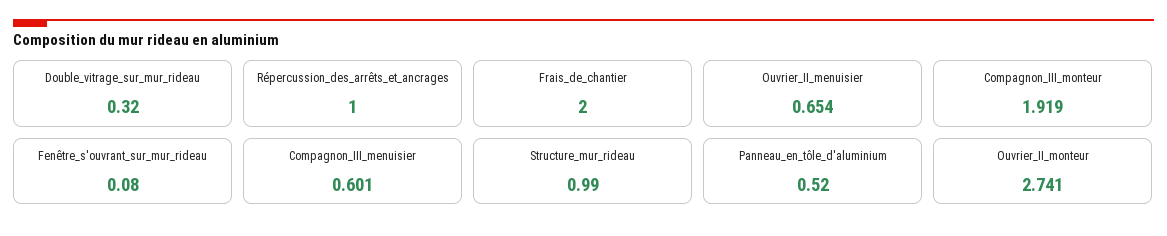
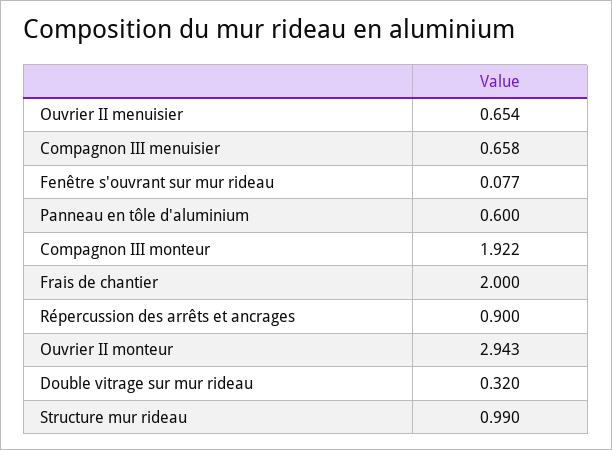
  {
    "Double_vitrage_sur_mur_rideau": 0.32,
-   "Répercussion_des_arrêts_et_ancrages": 1,
+   "Répercussion_des_arrêts_et_ancrages": 0.9,
    "Frais_de_chantier": 2,
    "Ouvrier_II_menuisier": 0.654,
-   "Compagnon_III_monteur": 1.919,
+   "Compagnon_III_monteur": 1.922,
-   "Fenêtre_s'ouvrant_sur_mur_rideau": 0.08,
+   "Fenêtre_s'ouvrant_sur_mur_rideau": 0.077,
-   "Compagnon_III_menuisier": 0.601,
+   "Compagnon_III_menuisier": 0.658,
    "Structure_mur_rideau": 0.99,
-   "Panneau_en_tôle_d'aluminium": 0.52,
+   "Panneau_en_tôle_d'aluminium": 0.6,
-   "Ouvrier_II_monteur": 2.741
+   "Ouvrier_II_monteur": 2.943
  }

